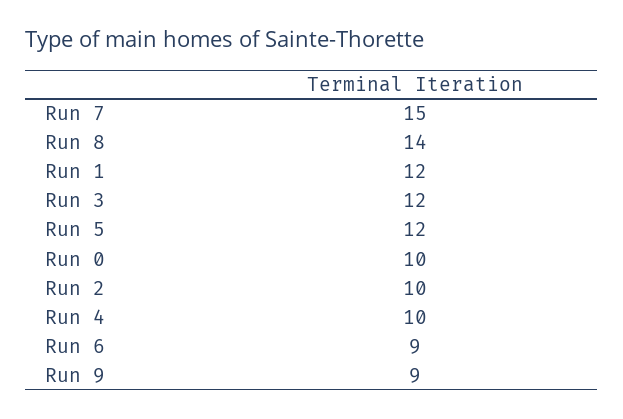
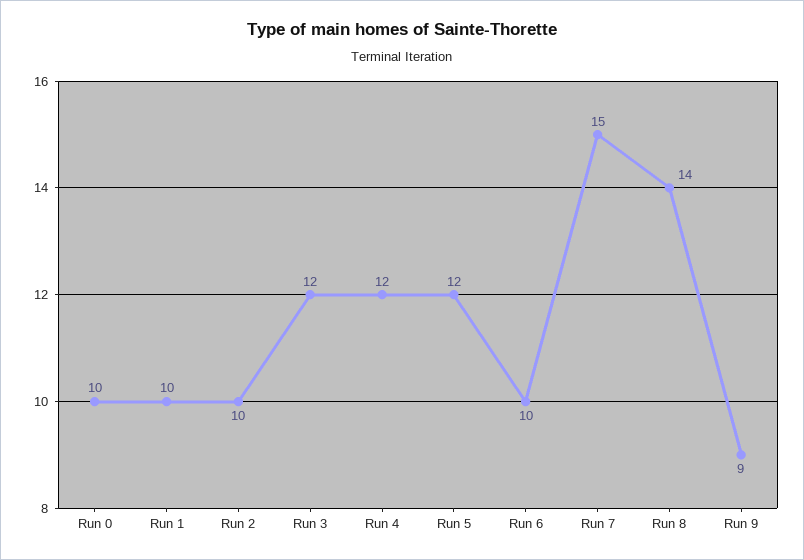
  {
    "Run 7": 15,
    "Run 8": 14,
-   "Run 1": 12,
+   "Run 1": 10,
    "Run 3": 12,
    "Run 5": 12,
    "Run 0": 10,
    "Run 2": 10,
-   "Run 4": 10,
+   "Run 4": 12,
-   "Run 6": 9,
+   "Run 6": 10,
    "Run 9": 9
  }

